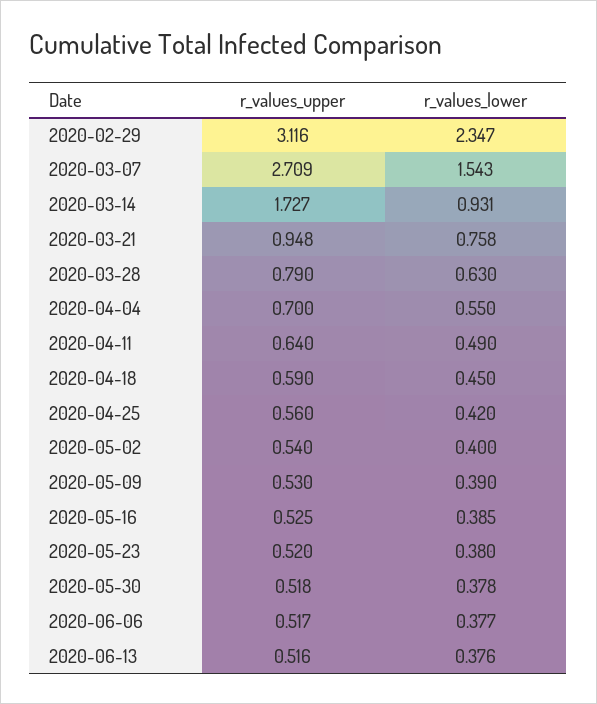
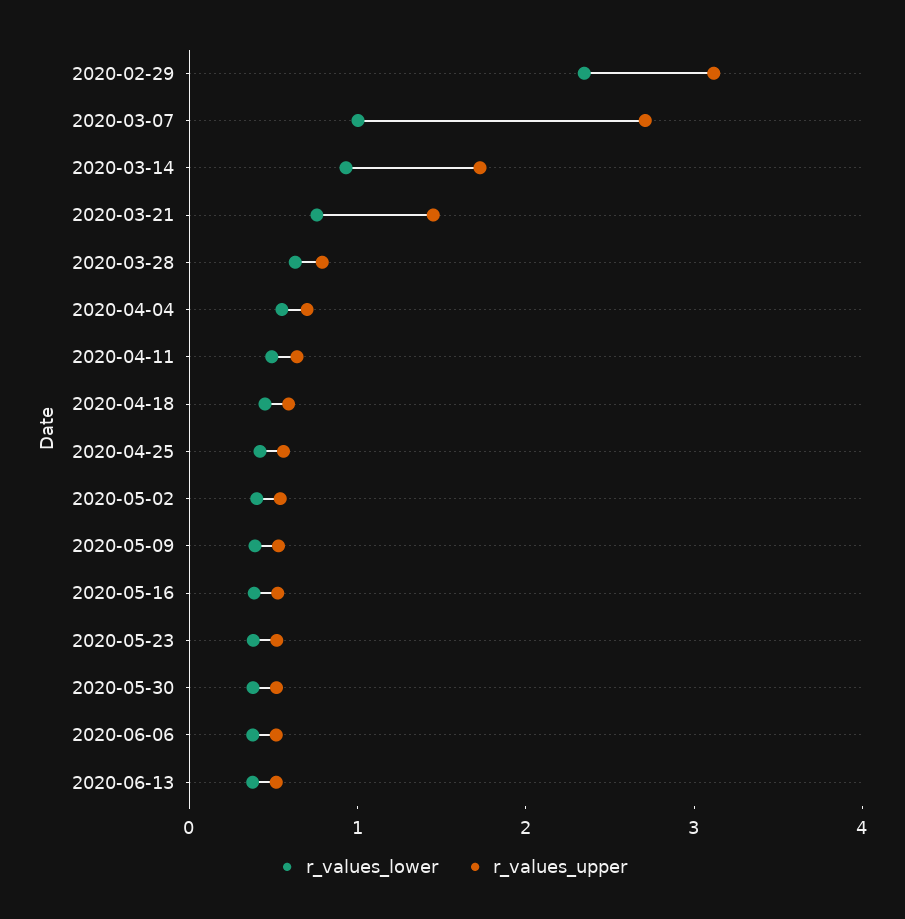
  {
    "r_values_upper": {
      "2020-02-29": 3.116,
      "2020-03-07": 2.709,
      "2020-03-14": 1.727,
-     "2020-03-21": 0.948,
+     "2020-03-21": 1.4,
      "2020-03-28": 0.79,
      "2020-04-04": 0.7,
      "2020-04-11": 0.64,
      "2020-04-18": 0.59,
      "2020-04-25": 0.56,
      "2020-05-02": 0.54,
      "2020-05-09": 0.53,
      "2020-05-16": 0.525,
      "2020-05-23": 0.52,
      "2020-05-30": 0.518,
      "2020-06-06": 0.517,
      "2020-06-13": 0.516
    },
    "r_values_lower": {
      "2020-02-29": 2.347,
-     "2020-03-07": 1.543,
+     "2020-03-07": 1,
      "2020-03-14": 0.931,
      "2020-03-21": 0.758,
      "2020-03-28": 0.63,
      "2020-04-04": 0.55,
      "2020-04-11": 0.49,
      "2020-04-18": 0.45,
      "2020-04-25": 0.42,
      "2020-05-02": 0.4,
      "2020-05-09": 0.39,
      "2020-05-16": 0.385,
      "2020-05-23": 0.38,
      "2020-05-30": 0.378,
      "2020-06-06": 0.377,
      "2020-06-13": 0.376
    }
  }

